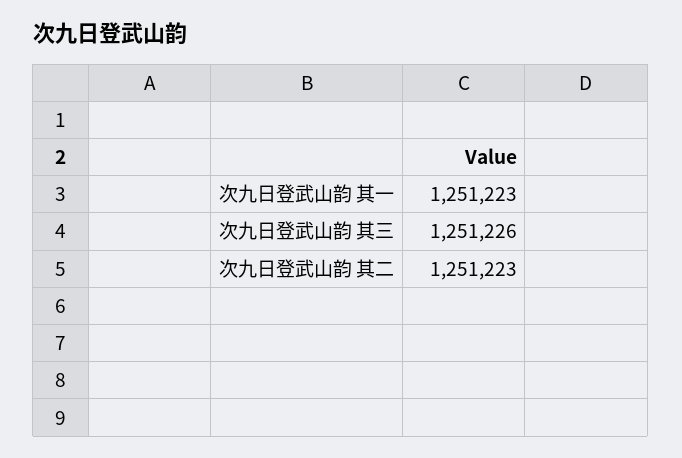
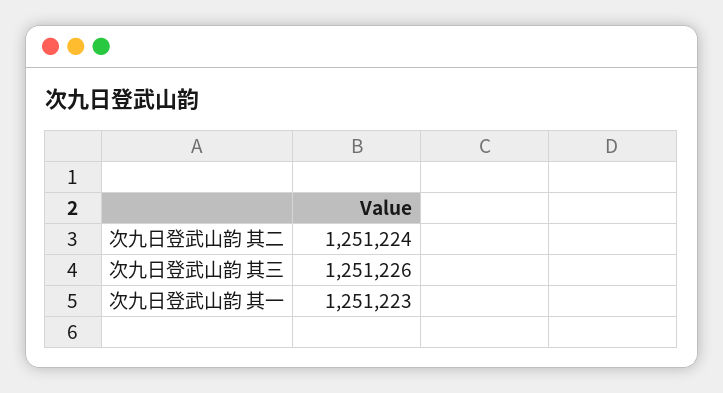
  {
    "次九日登武山韵 其一": 1251223,
    "次九日登武山韵 其三": 1251226,
-   "次九日登武山韵 其二": 1251223
+   "次九日登武山韵 其二": 1251224
  }

